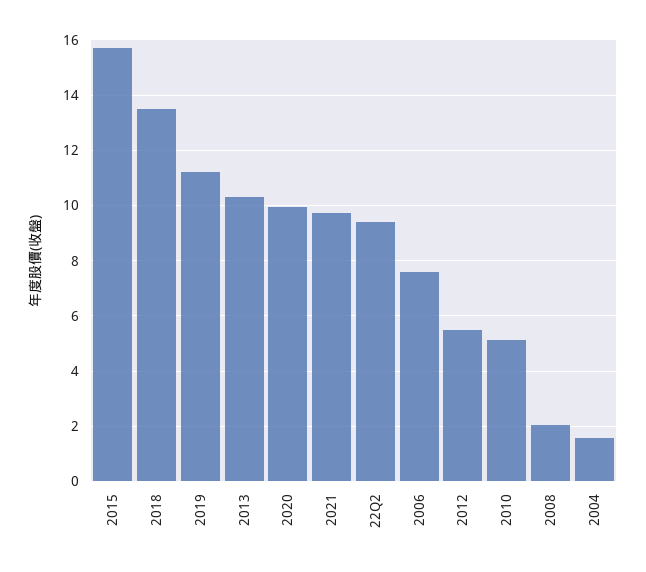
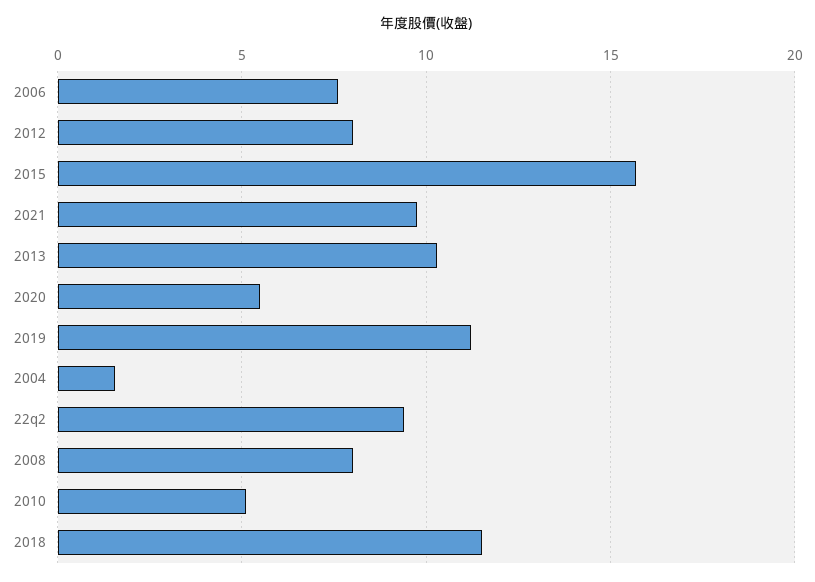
  {
    "2015": 15.75,
-   "2018": 13.5,
+   "2018": 11.5,
    "2019": 11.25,
    "2013": 10.25,
-   "2020": 10,
+   "2020": 5.5,
    "2021": 9.75,
    "22Q2": 9.5,
    "2006": 7.5,
-   "2012": 5.5,
+   "2012": 8,
    "2010": 5,
-   "2008": 2,
+   "2008": 8,
    "2004": 1.5
  }

